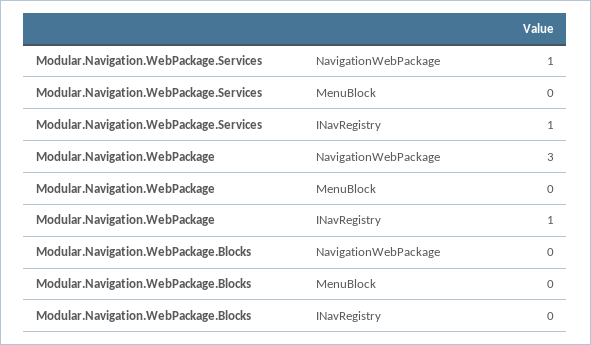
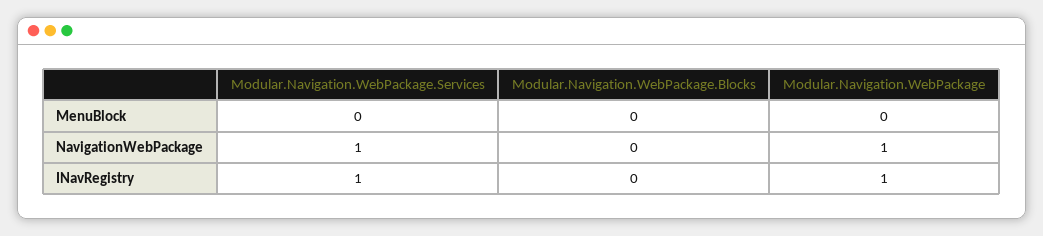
  {
    "Modular.Navigation.WebPackage.Services": {
      "NavigationWebPackage": 1,
      "MenuBlock": 0,
      "INavRegistry": 1
    },
    "Modular.Navigation.WebPackage": {
-     "NavigationWebPackage": 3,
+     "NavigationWebPackage": 1,
      "MenuBlock": 0,
      "INavRegistry": 1
    },
    "Modular.Navigation.WebPackage.Blocks": {
      "NavigationWebPackage": 0,
      "MenuBlock": 0,
      "INavRegistry": 0
    }
  }

